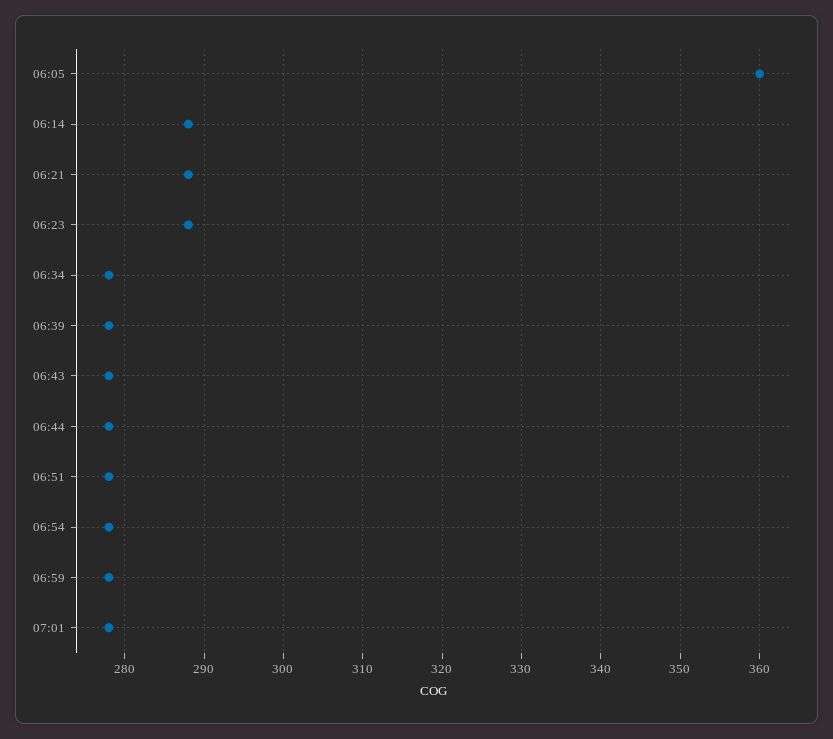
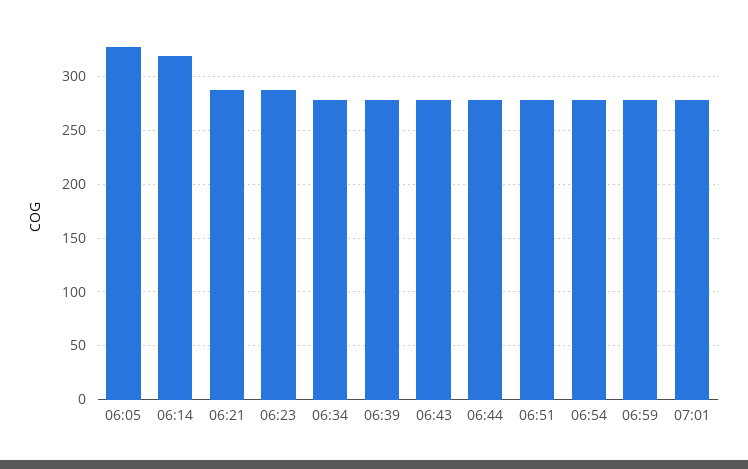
  {
-   "06:05": 360,
+   "06:05": 330,
-   "06:14": 288,
+   "06:14": 320,
    "06:21": 288,
    "06:23": 288,
    "06:34": 278,
    "06:39": 278,
    "06:43": 278,
    "06:44": 278,
    "06:51": 278,
    "06:54": 278,
    "06:59": 278,
    "07:01": 278
  }

